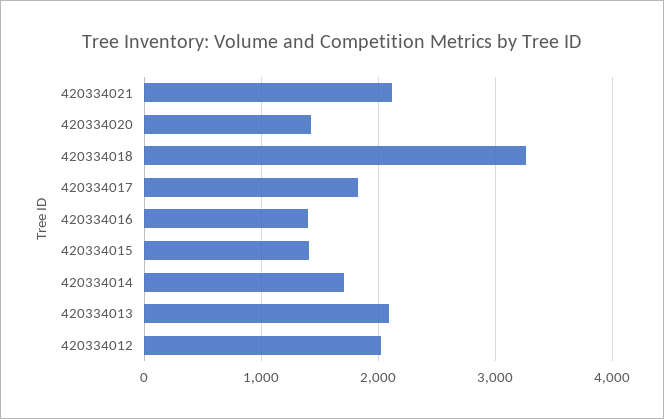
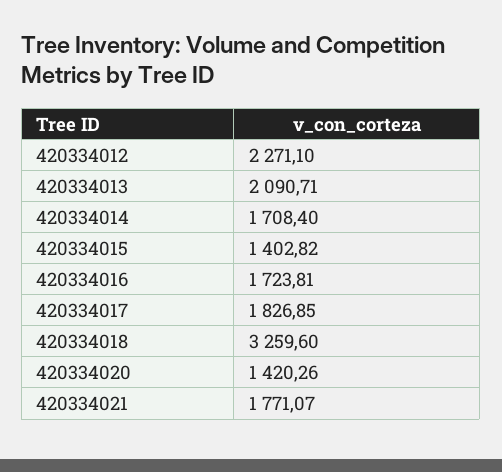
  {
-   "420334021": 2100,
+   "420334021": 1771.07,
    "420334020": 1420.26,
    "420334018": 3259.6,
    "420334017": 1826.85,
-   "420334016": 1400,
+   "420334016": 1723.81,
    "420334015": 1402.82,
    "420334014": 1708.4,
    "420334013": 2090.71,
-   "420334012": 2000
+   "420334012": 2271.1
  }

